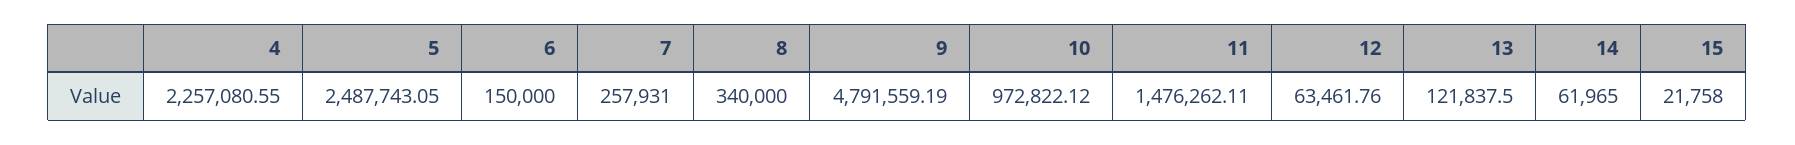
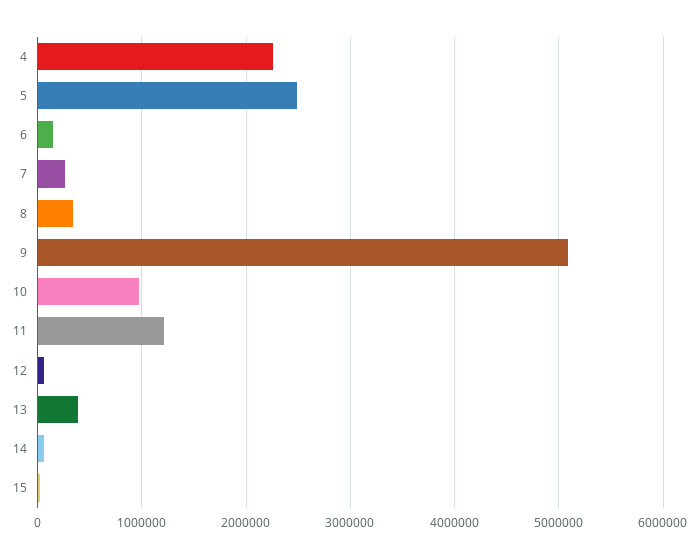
  {
    "4": 2257080.55,
    "5": 2487743.05,
    "6": 150000,
    "7": 257931,
    "8": 340000,
-   "9": 4791559.19,
+   "9": 5100000,
    "10": 972822.12,
-   "11": 1476262.11,
+   "11": 1200000,
    "12": 63461.76,
-   "13": 121837.5,
+   "13": 400000,
    "14": 61965,
    "15": 21758
  }

